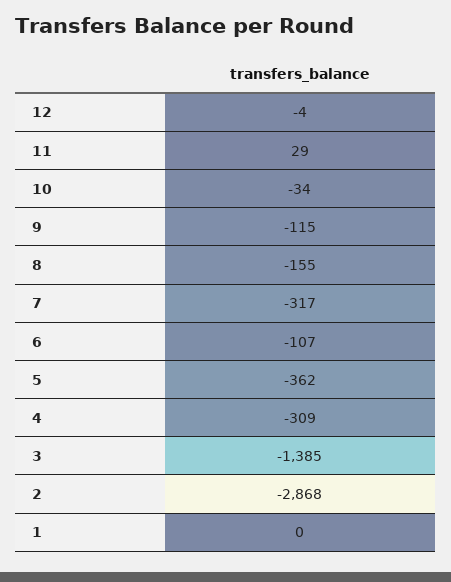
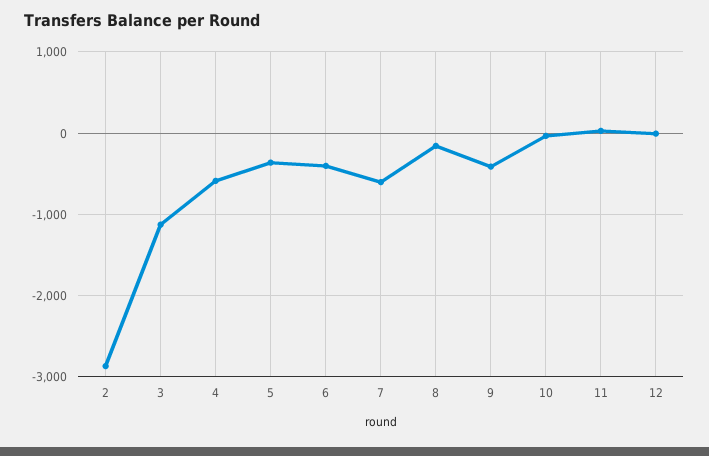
  {
    "12": -4,
    "11": 29,
    "10": -34,
-   "9": -115,
+   "9": -400,
    "8": -155,
-   "7": -317,
+   "7": -600,
-   "6": -107,
+   "6": -400,
    "5": -362,
-   "4": -309,
+   "4": -600,
-   "3": -1385,
+   "3": -1100,
-   "2": -2868,
+   "2": -2868
-   "1": 0
  }

